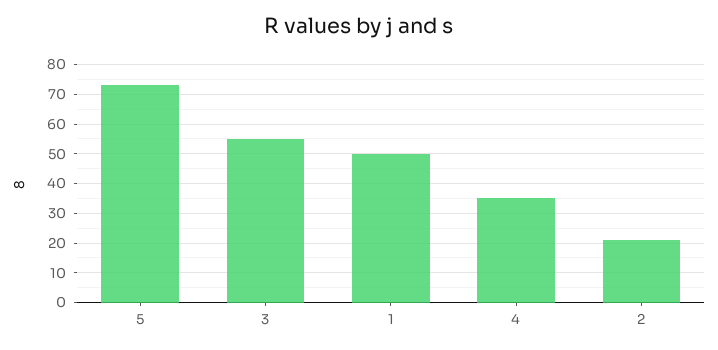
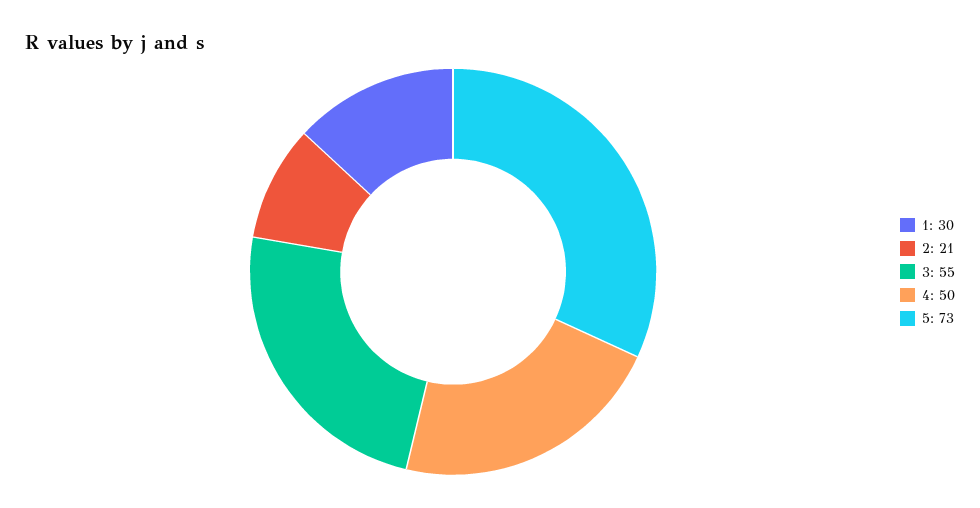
  {
    "5": 73,
    "3": 55,
-   "1": 50,
+   "1": 30,
-   "4": 35,
+   "4": 50,
    "2": 21
  }

